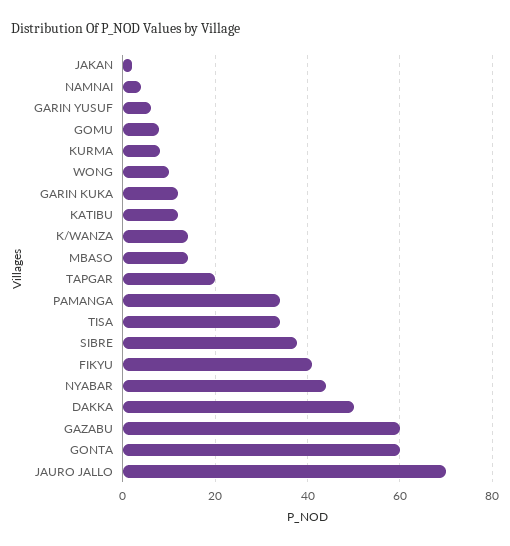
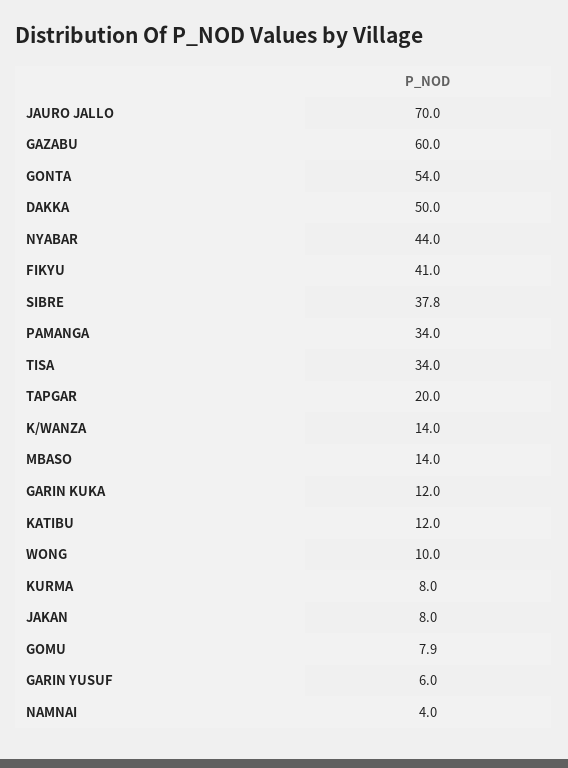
  {
-   "JAKAN": 2,
+   "JAKAN": 8,
    "NAMNAI": 4,
    "GARIN YUSUF": 6,
    "GOMU": 7.9,
    "KURMA": 8,
    "WONG": 10,
    "GARIN KUKA": 12,
    "KATIBU": 12,
    "K/WANZA": 14,
    "MBASO": 14,
    "TAPGAR": 20,
    "PAMANGA": 34,
    "TISA": 34,
    "SIBRE": 37.8,
    "FIKYU": 41,
    "NYABAR": 44,
    "DAKKA": 50,
    "GAZABU": 60,
-   "GONTA": 60,
+   "GONTA": 54,
    "JAURO JALLO": 70
  }

